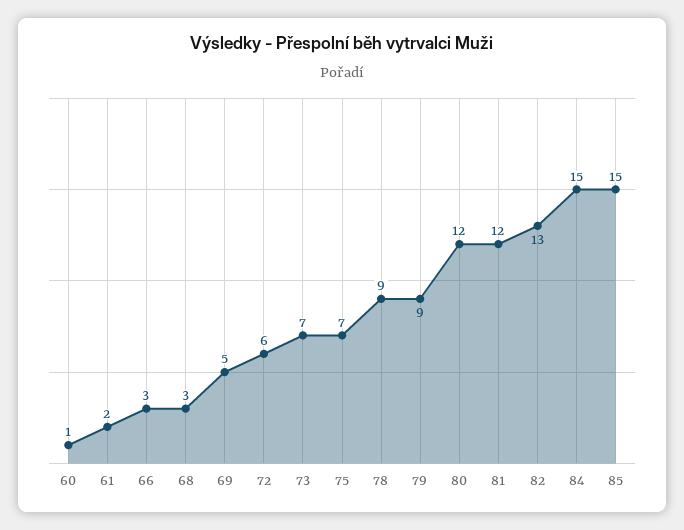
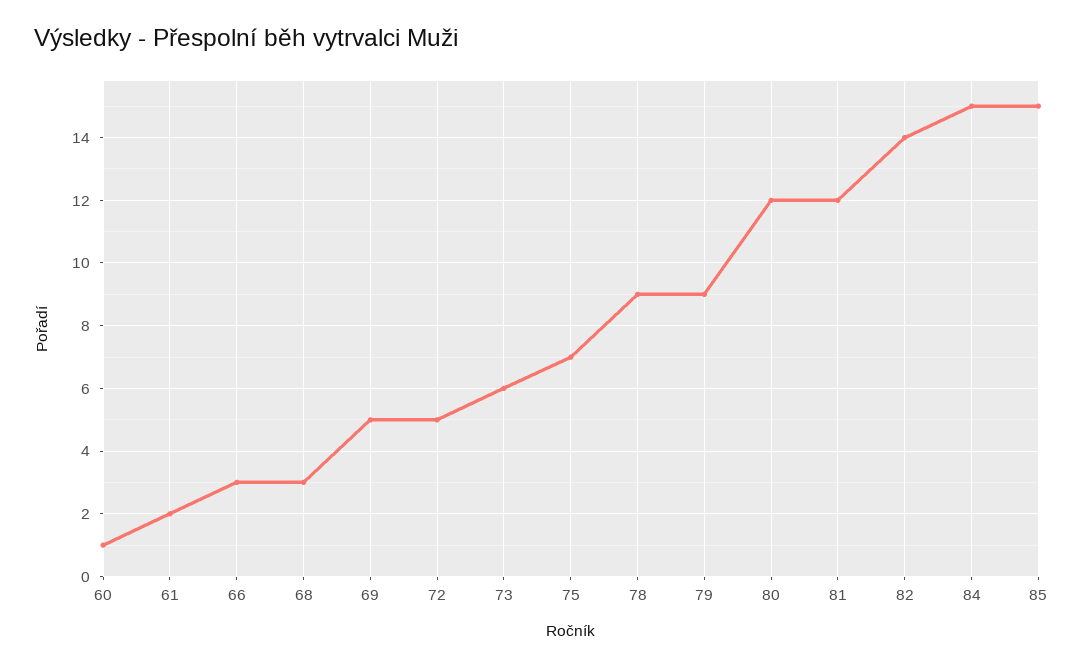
  {
    "60": 1,
    "61": 2,
    "66": 3,
    "68": 3,
    "69": 5,
-   "72": 6,
+   "72": 5,
-   "73": 7,
+   "73": 6,
    "75": 7,
    "78": 9,
    "79": 9,
    "80": 12,
    "81": 12,
-   "82": 13,
+   "82": 14,
    "84": 15,
    "85": 15
  }

